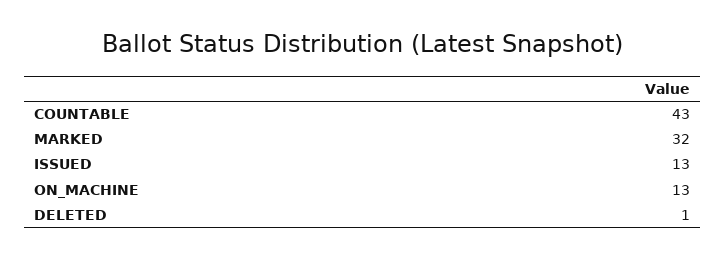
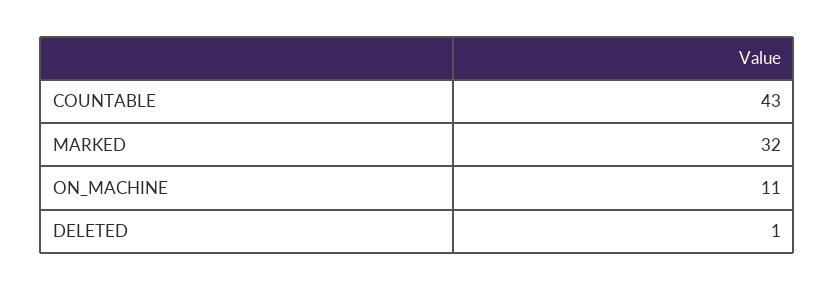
  {
    "COUNTABLE": 43,
    "MARKED": 32,
-   "ISSUED": 13,
-   "ON_MACHINE": 13,
+   "ON_MACHINE": 11,
    "DELETED": 1
  }

